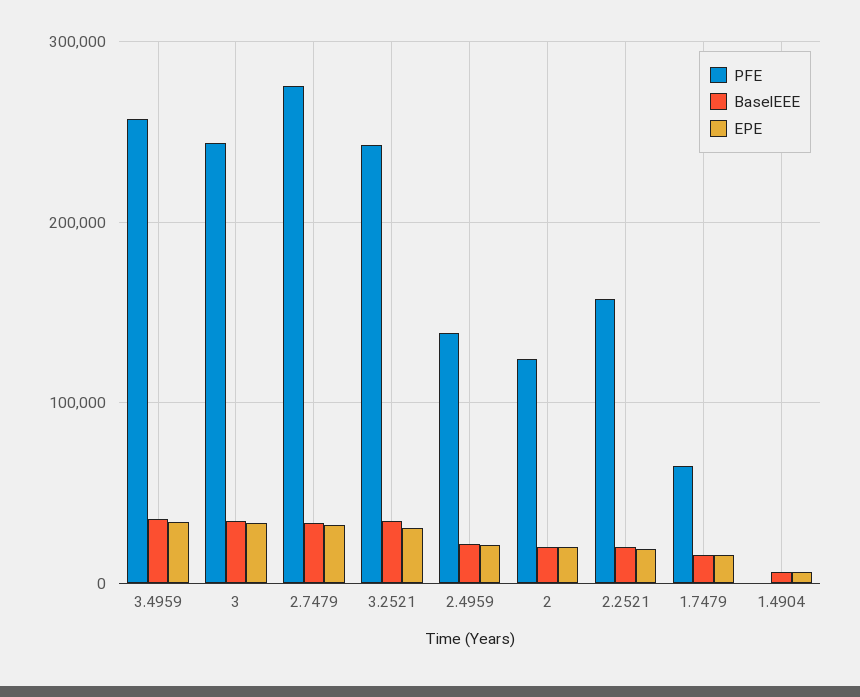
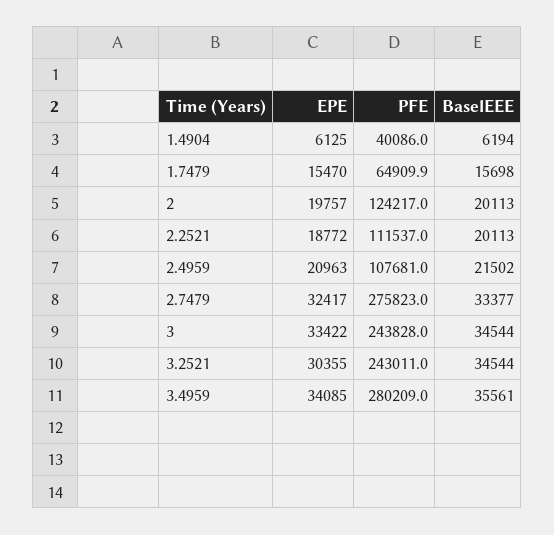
  {
    "PFE": {
-     "3.4959": 260000,
+     "3.4959": 280209,
      "3": 243828,
      "2.7479": 275823,
      "3.2521": 243011,
-     "2.4959": 140000,
+     "2.4959": 107681,
      "2": 124217,
-     "2.2521": 160000,
+     "2.2521": 111537,
      "1.7479": 64909.9,
-     "1.4904": 0
+     "1.4904": 40086
    },
    "BaselEEE": {
      "3.4959": 35561,
      "3": 34544,
      "2.7479": 33377,
      "3.2521": 34544,
      "2.4959": 21502,
      "2": 20113,
      "2.2521": 20113,
      "1.7479": 15698,
      "1.4904": 6194
    },
    "EPE": {
      "3.4959": 34085,
      "3": 33422,
      "2.7479": 32417,
      "3.2521": 30355,
      "2.4959": 20963,
      "2": 19757,
      "2.2521": 18772,
      "1.7479": 15470,
      "1.4904": 6125
    }
  }

